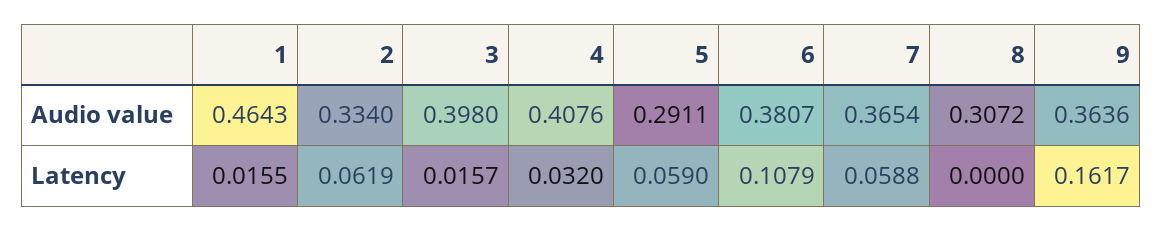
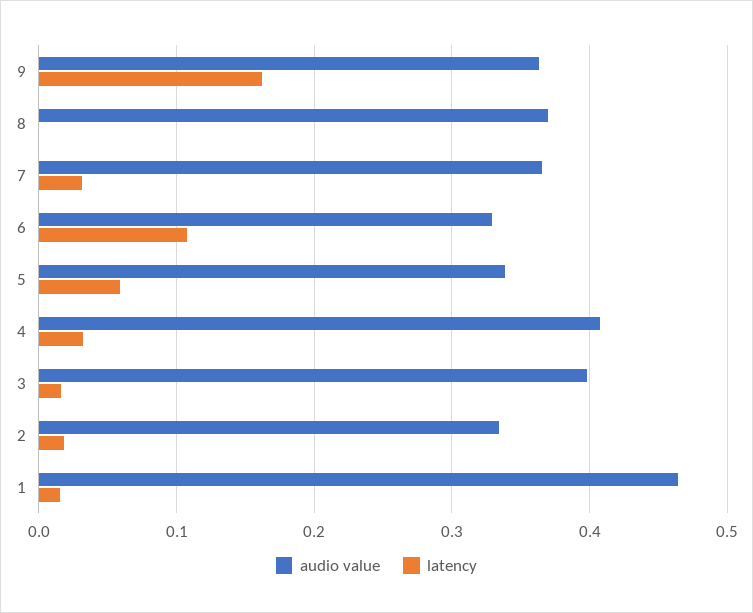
  {
    "Audio value": {
      "1": 0.4643,
      "2": 0.334,
      "3": 0.398,
      "4": 0.4076,
-     "5": 0.2911,
+     "5": 0.34,
-     "6": 0.3807,
+     "6": 0.33,
      "7": 0.3654,
-     "8": 0.3072,
+     "8": 0.37,
      "9": 0.3636
    },
    "Latency": {
      "1": 0.0155,
-     "2": 0.0619,
+     "2": 0.02,
      "3": 0.0157,
      "4": 0.032,
      "5": 0.059,
      "6": 0.1079,
-     "7": 0.0588,
+     "7": 0.03,
      "8": 0,
      "9": 0.1617
    }
  }

